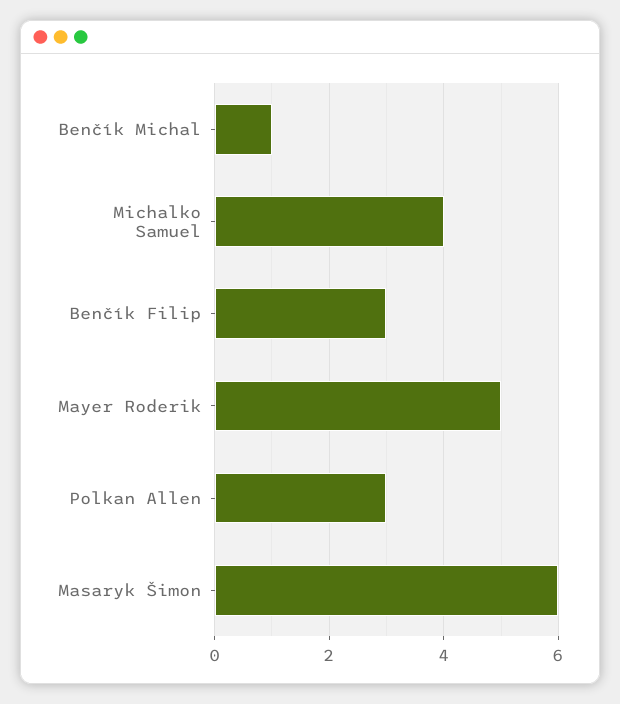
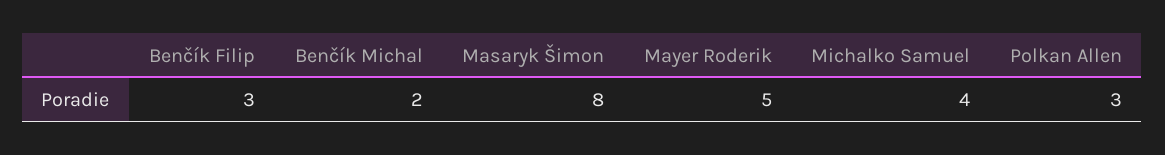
  {
-   "Benčík Michal": 1,
+   "Benčík Michal": 2,
    "Michalko Samuel": 4,
    "Benčík Filip": 3,
    "Mayer Roderik": 5,
    "Polkan Allen": 3,
-   "Masaryk Šimon": 6
+   "Masaryk Šimon": 8
  }

